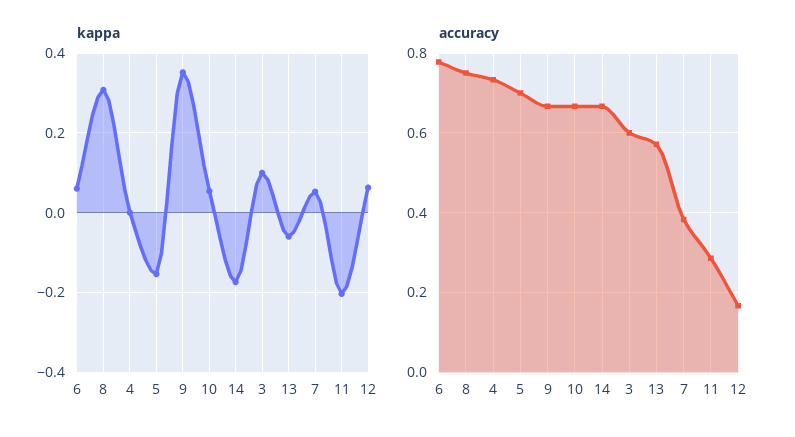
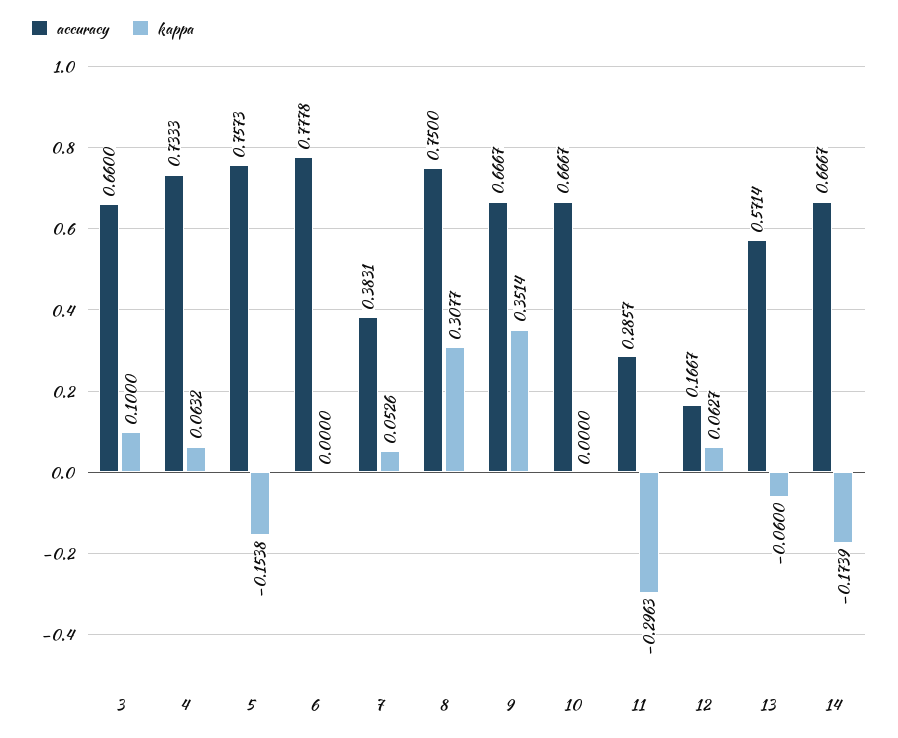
  {
    "kappa": {
-     "6": 0.06,
+     "6": 0,
      "8": 0.3077,
-     "4": 0,
+     "4": 0.0632,
      "5": -0.1538,
      "9": 0.3514,
-     "10": 0.06,
+     "10": 0,
      "14": -0.1739,
      "3": 0.1,
      "13": -0.06,
      "7": 0.0526,
-     "11": -0.2,
+     "11": -0.2963,
      "12": 0.0627
    },
    "accuracy": {
      "6": 0.7778,
      "8": 0.75,
      "4": 0.7333,
-     "5": 0.7,
+     "5": 0.7573,
      "9": 0.6667,
      "10": 0.6667,
      "14": 0.6667,
-     "3": 0.6,
+     "3": 0.66,
      "13": 0.5714,
      "7": 0.3831,
      "11": 0.2857,
      "12": 0.1667
    }
  }

